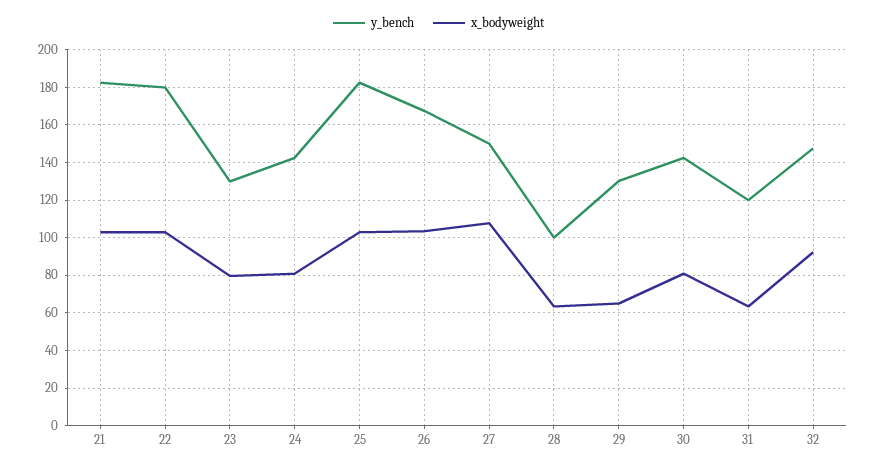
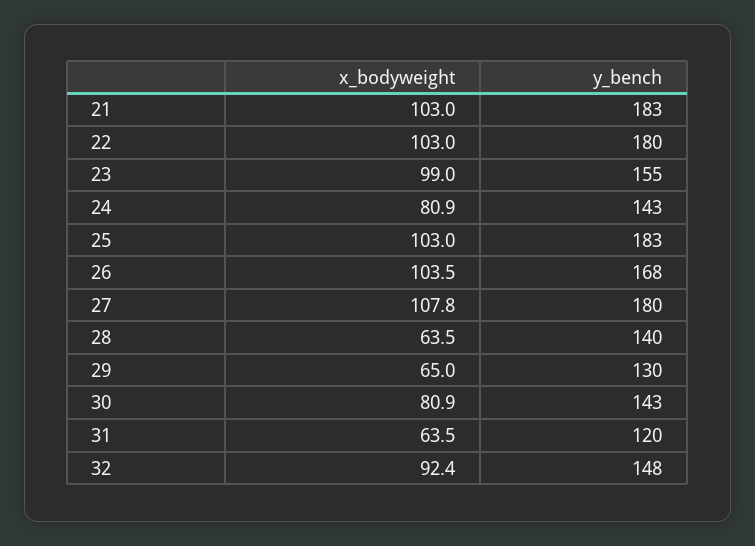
  {
    "y_bench": {
      "21": 183,
      "22": 180,
-     "23": 130,
+     "23": 155,
      "24": 143,
      "25": 183,
      "26": 168,
-     "27": 150,
+     "27": 180,
-     "28": 100,
+     "28": 140,
      "29": 130,
      "30": 143,
      "31": 120,
      "32": 148
    },
    "x_bodyweight": {
      "21": 103,
      "22": 103,
-     "23": 80,
+     "23": 99,
      "24": 80.9,
      "25": 103,
      "26": 103.5,
      "27": 107.8,
      "28": 63.5,
      "29": 65,
      "30": 80.9,
      "31": 63.5,
      "32": 92.4
    }
  }

